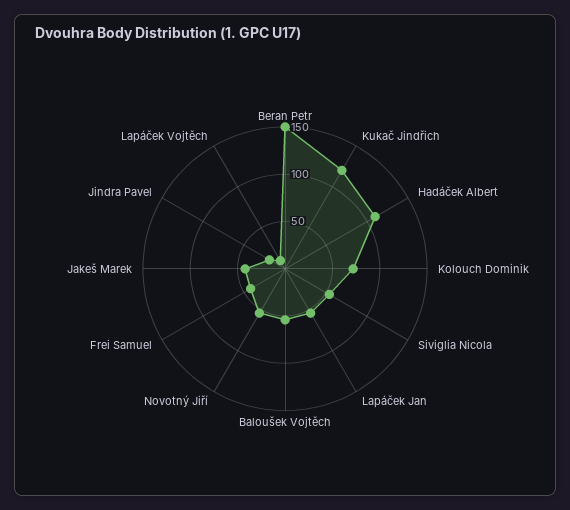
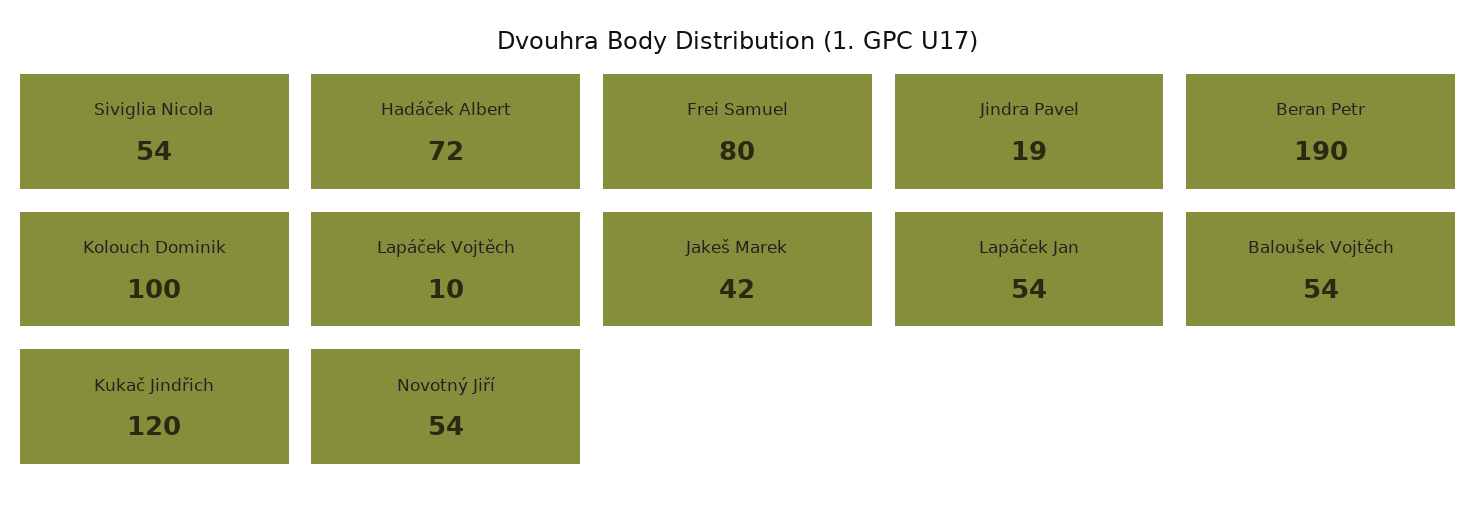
  {
-   "Beran Petr": 150,
+   "Beran Petr": 190,
    "Kukač Jindřich": 120,
-   "Hadáček Albert": 110,
+   "Hadáček Albert": 72,
-   "Kolouch Dominik": 70,
+   "Kolouch Dominik": 100,
    "Siviglia Nicola": 54,
    "Lapáček Jan": 54,
    "Baloušek Vojtěch": 54,
    "Novotný Jiří": 54,
-   "Frei Samuel": 40,
+   "Frei Samuel": 80,
    "Jakeš Marek": 42,
    "Jindra Pavel": 19,
    "Lapáček Vojtěch": 10
  }

